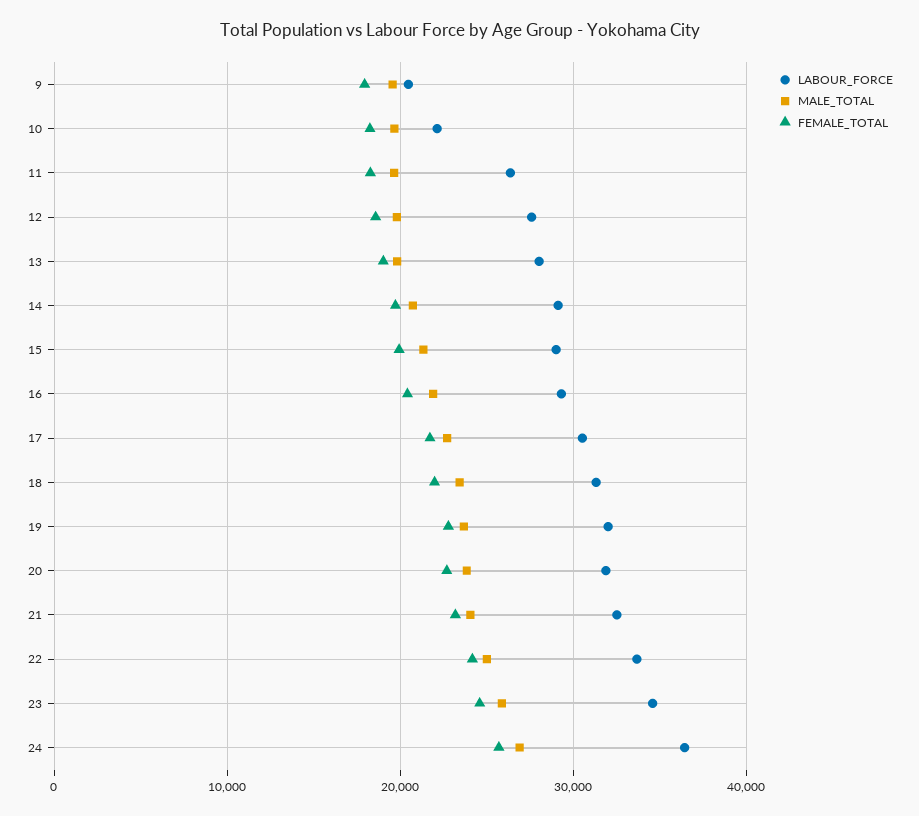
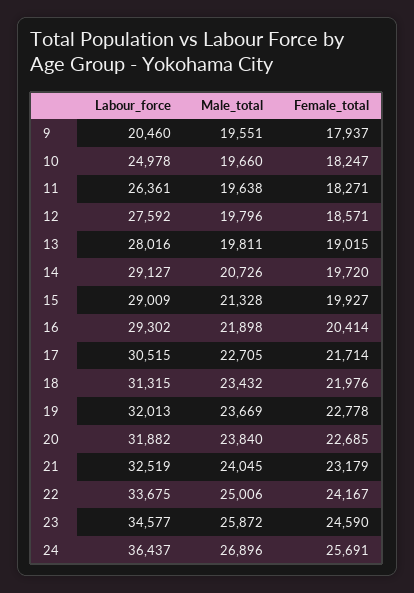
  {
    "LABOUR_FORCE": {
      "9": 20460,
-     "10": 22000,
+     "10": 24978,
      "11": 26361,
      "12": 27592,
      "13": 28016,
      "14": 29127,
      "15": 29009,
      "16": 29302,
      "17": 30515,
      "18": 31315,
      "19": 32013,
      "20": 31882,
      "21": 32519,
      "22": 33675,
      "23": 34577,
      "24": 36437
    },
    "MALE_TOTAL": {
      "9": 19551,
      "10": 19660,
      "11": 19638,
      "12": 19796,
      "13": 19811,
      "14": 20726,
      "15": 21328,
      "16": 21898,
      "17": 22705,
      "18": 23432,
      "19": 23669,
      "20": 23840,
      "21": 24045,
      "22": 25006,
      "23": 25872,
      "24": 26896
    },
    "FEMALE_TOTAL": {
      "9": 17937,
      "10": 18247,
      "11": 18271,
      "12": 18571,
      "13": 19015,
      "14": 19720,
      "15": 19927,
      "16": 20414,
      "17": 21714,
      "18": 21976,
      "19": 22778,
      "20": 22685,
      "21": 23179,
      "22": 24167,
      "23": 24590,
      "24": 25691
    }
  }

